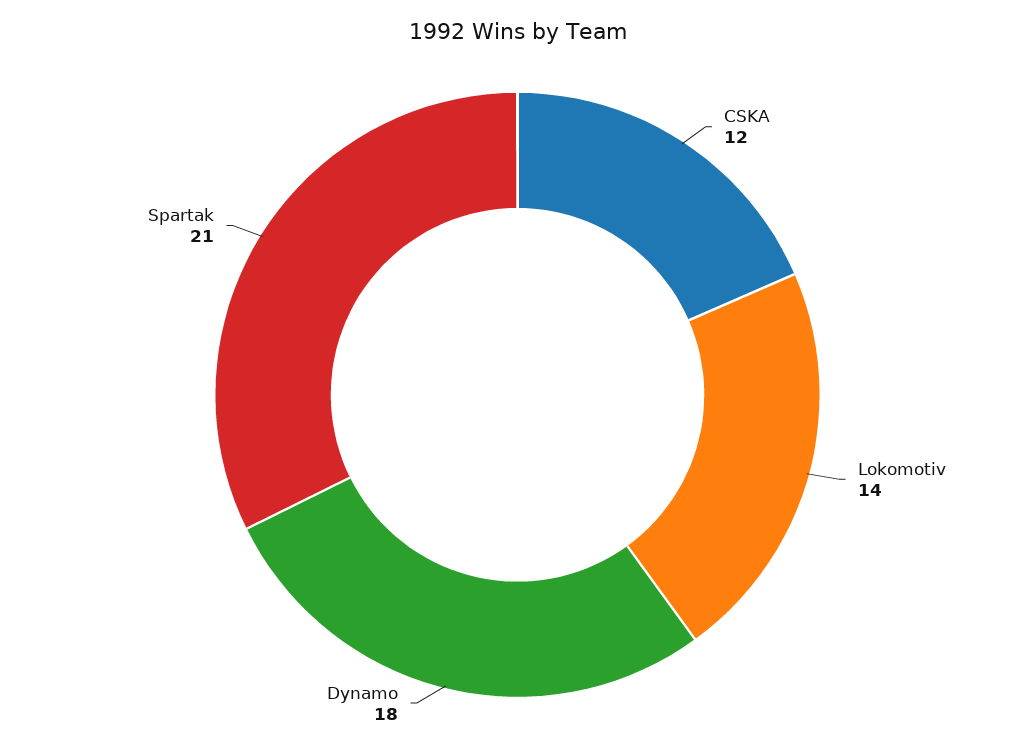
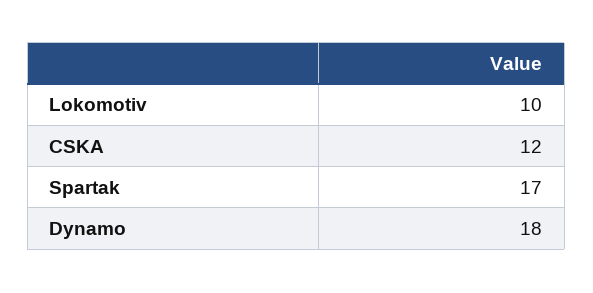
  {
    "CSKA": 12,
-   "Lokomotiv": 14,
+   "Lokomotiv": 10,
    "Dynamo": 18,
-   "Spartak": 21
+   "Spartak": 17
  }

